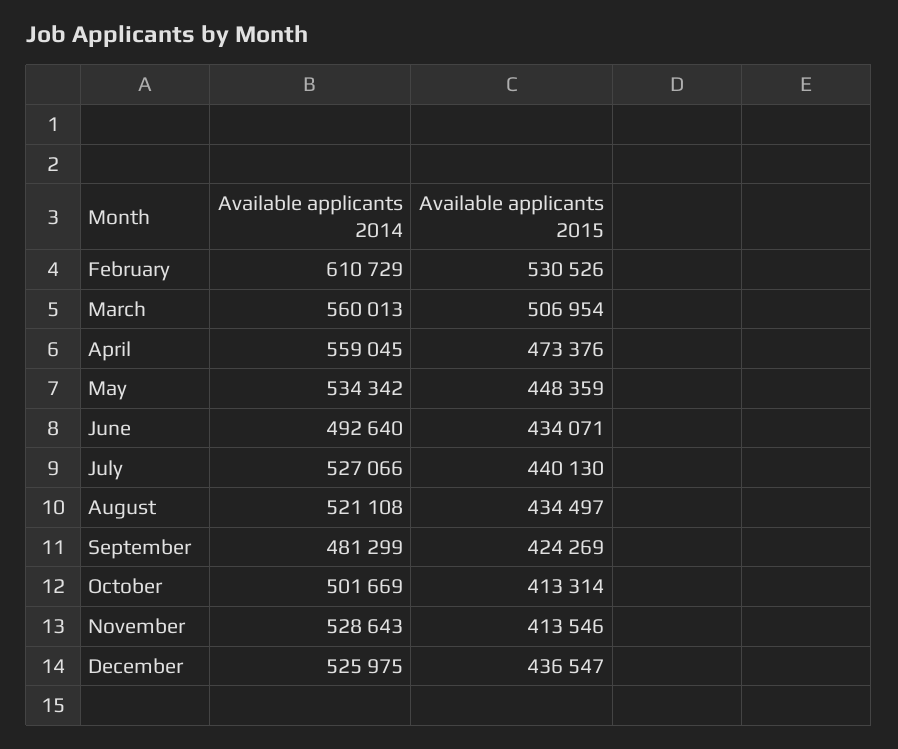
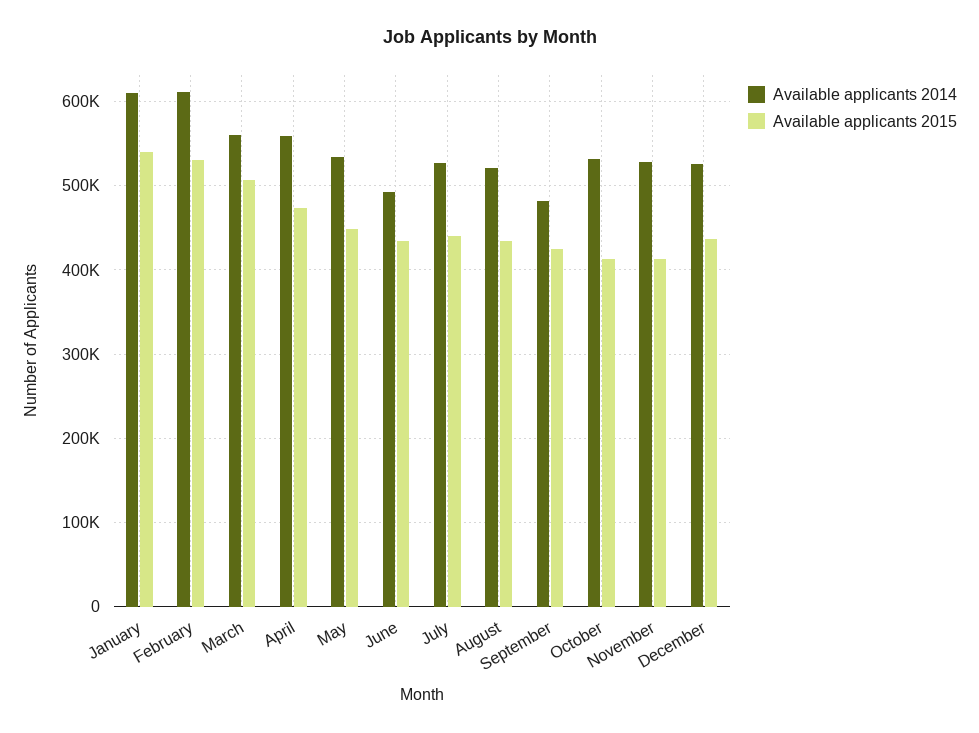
  {
    "Available applicants 2014": {
      "February": 610729,
      "March": 560013,
      "April": 559045,
      "May": 534342,
      "June": 492640,
      "July": 527066,
      "August": 521108,
      "September": 481299,
-     "October": 501669,
+     "October": 530000,
      "November": 528643,
-     "December": 525975
+     "December": 525975,
+     "January": 610000
    },
    "Available applicants 2015": {
      "February": 530526,
      "March": 506954,
      "April": 473376,
      "May": 448359,
      "June": 434071,
      "July": 440130,
      "August": 434497,
      "September": 424269,
      "October": 413314,
      "November": 413546,
-     "December": 436547
+     "December": 436547,
+     "January": 540000
    }
  }

